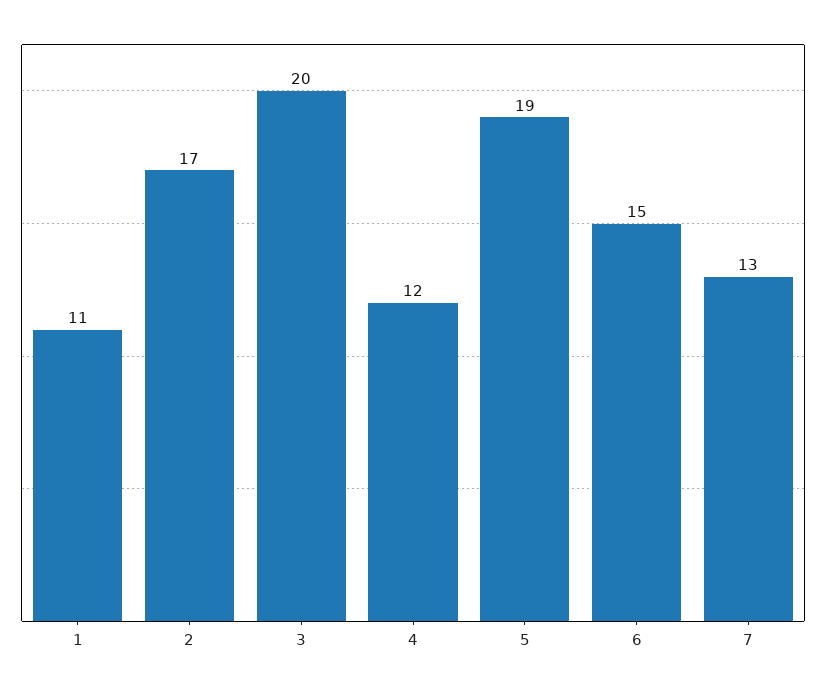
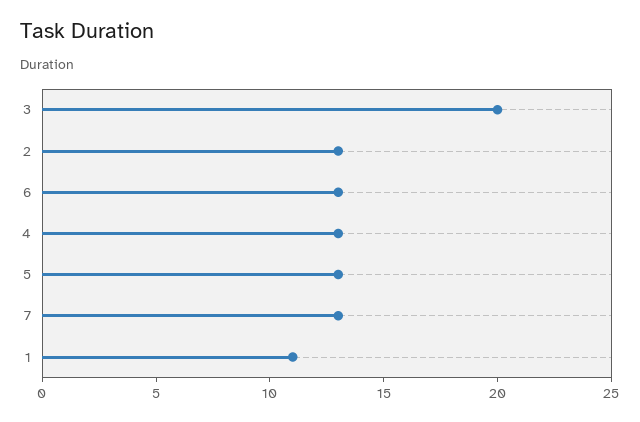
  {
    "1": 11,
-   "2": 17,
+   "2": 13,
    "3": 20,
-   "4": 12,
+   "4": 13,
-   "5": 19,
+   "5": 13,
-   "6": 15,
+   "6": 13,
    "7": 13
  }

